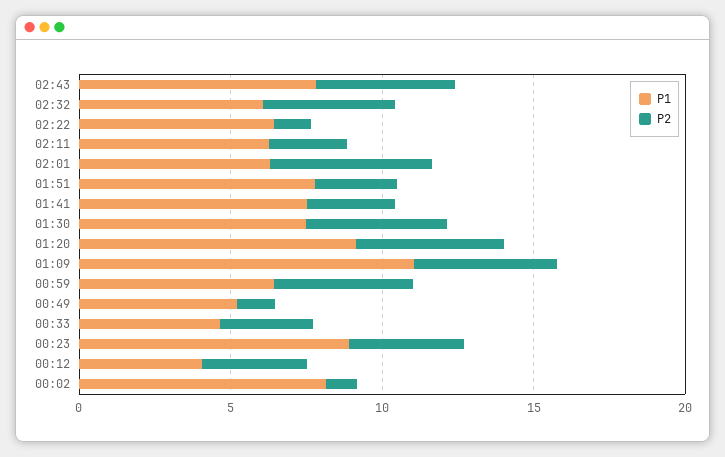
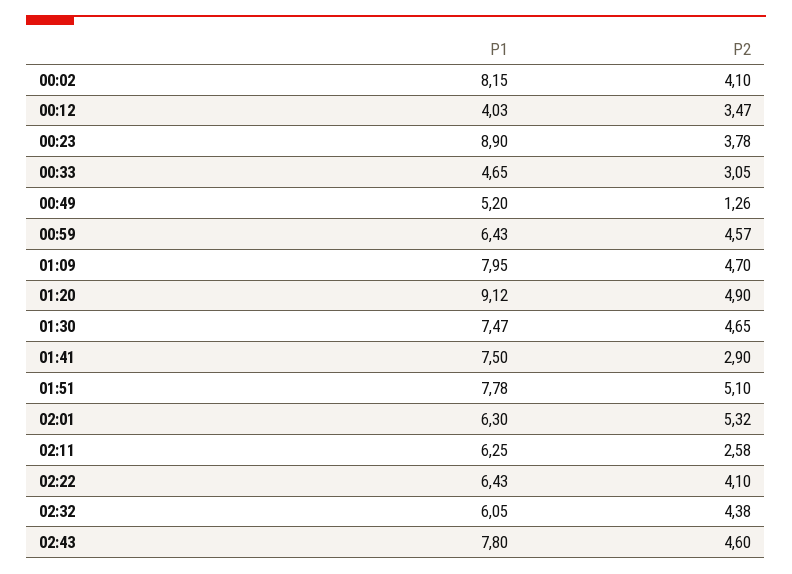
  {
    "P1": {
      "02:43": 7.8,
      "02:32": 6.05,
      "02:22": 6.43,
      "02:11": 6.25,
      "02:01": 6.3,
      "01:51": 7.78,
      "01:41": 7.5,
      "01:30": 7.47,
      "01:20": 9.12,
-     "01:09": 11,
+     "01:09": 7.95,
      "00:59": 6.43,
      "00:49": 5.2,
      "00:33": 4.65,
      "00:23": 8.9,
      "00:12": 4.03,
      "00:02": 8.15
    },
    "P2": {
      "02:43": 4.6,
      "02:32": 4.38,
-     "02:22": 1,
+     "02:22": 4.1,
      "02:11": 2.58,
      "02:01": 5.32,
-     "01:51": 3,
+     "01:51": 5.1,
      "01:41": 2.9,
      "01:30": 4.65,
      "01:20": 4.9,
      "01:09": 4.7,
      "00:59": 4.57,
      "00:49": 1.26,
      "00:33": 3.05,
      "00:23": 3.78,
      "00:12": 3.47,
-     "00:02": 1
+     "00:02": 4.1
    }
  }

